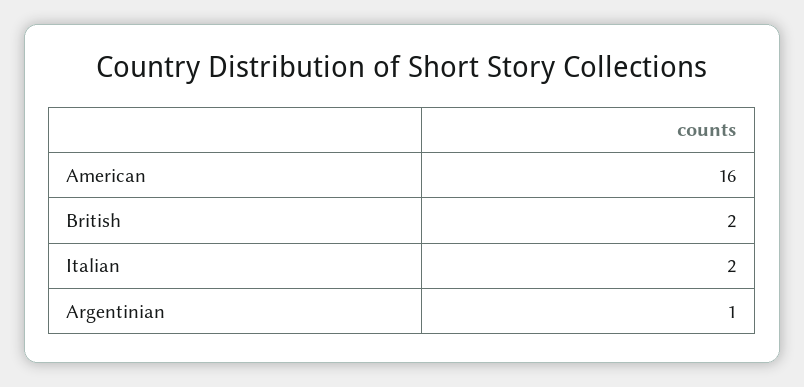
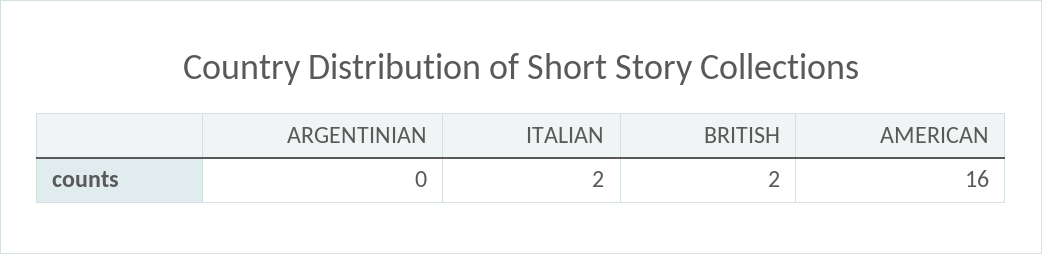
  {
    "American": 16,
    "British": 2,
    "Italian": 2,
-   "Argentinian": 1
+   "Argentinian": 0
  }

